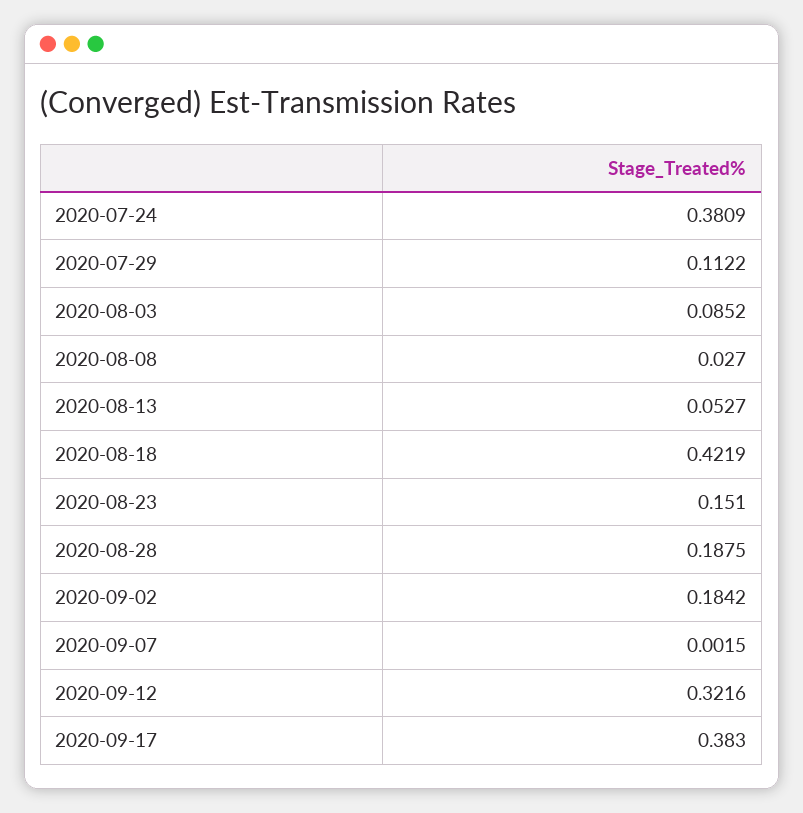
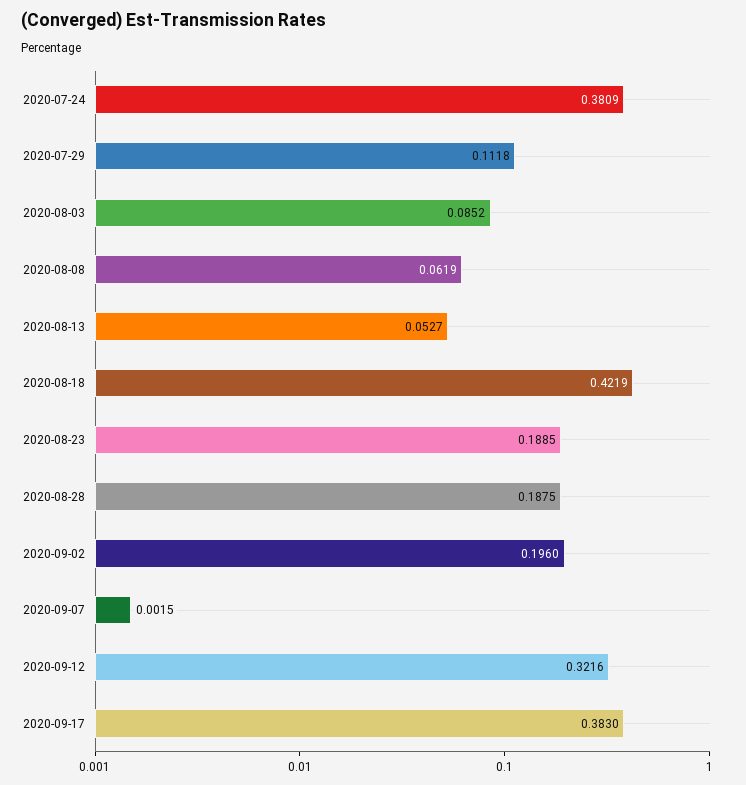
  {
    "2020-07-24": 0.3809,
-   "2020-07-29": 0.1122,
+   "2020-07-29": 0.1118,
    "2020-08-03": 0.0852,
-   "2020-08-08": 0.027,
+   "2020-08-08": 0.0619,
    "2020-08-13": 0.0527,
    "2020-08-18": 0.4219,
-   "2020-08-23": 0.151,
+   "2020-08-23": 0.1885,
    "2020-08-28": 0.1875,
-   "2020-09-02": 0.1842,
+   "2020-09-02": 0.196,
    "2020-09-07": 0.0015,
    "2020-09-12": 0.3216,
    "2020-09-17": 0.383
  }

